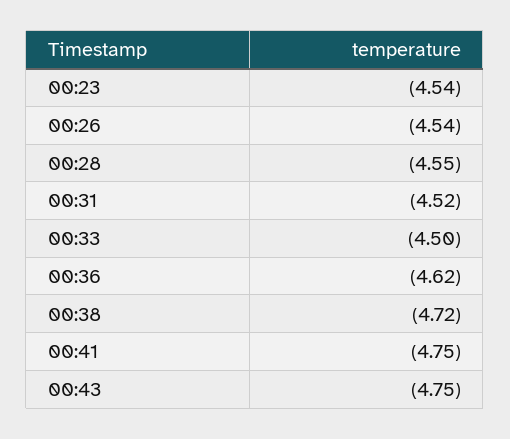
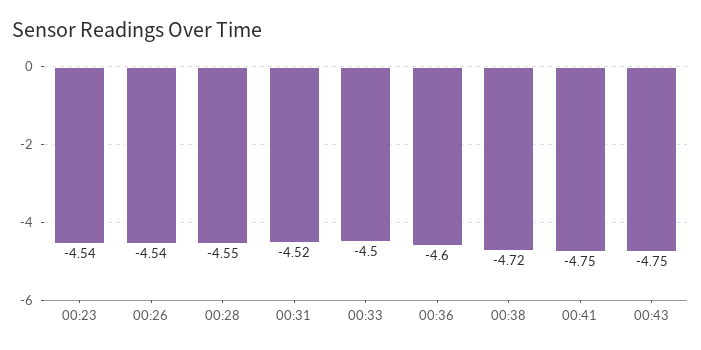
  {
    "00:23": -4.54,
    "00:26": -4.54,
    "00:28": -4.55,
    "00:31": -4.52,
    "00:33": -4.5,
-   "00:36": -4.62,
+   "00:36": -4.6,
    "00:38": -4.72,
    "00:41": -4.75,
    "00:43": -4.75
  }

